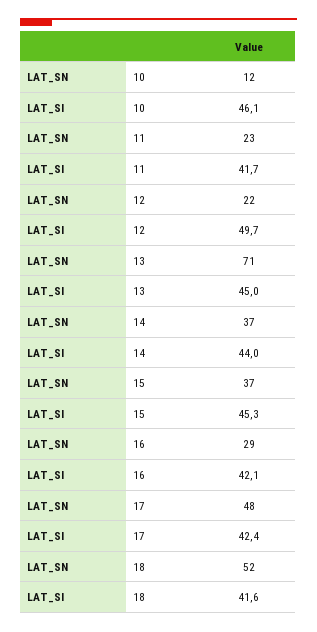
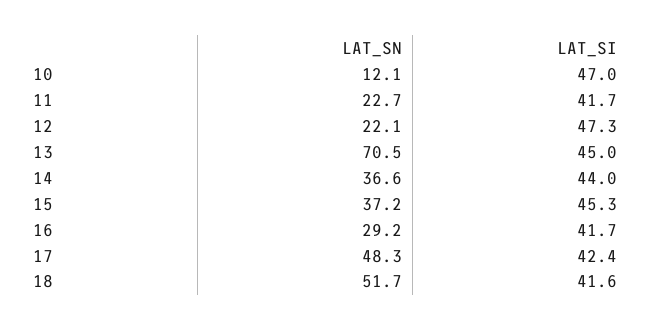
  {
    "LAT_SN": {
      "10": 12.1,
      "11": 22.7,
      "12": 22.1,
      "13": 70.5,
      "14": 36.6,
      "15": 37.2,
      "16": 29.2,
      "17": 48.3,
      "18": 51.7
    },
    "LAT_SI": {
-     "10": 46.1,
+     "10": 47,
      "11": 41.7,
-     "12": 49.7,
+     "12": 47.3,
      "13": 45,
      "14": 44,
      "15": 45.3,
-     "16": 42.1,
+     "16": 41.7,
      "17": 42.4,
      "18": 41.6
    }
  }

